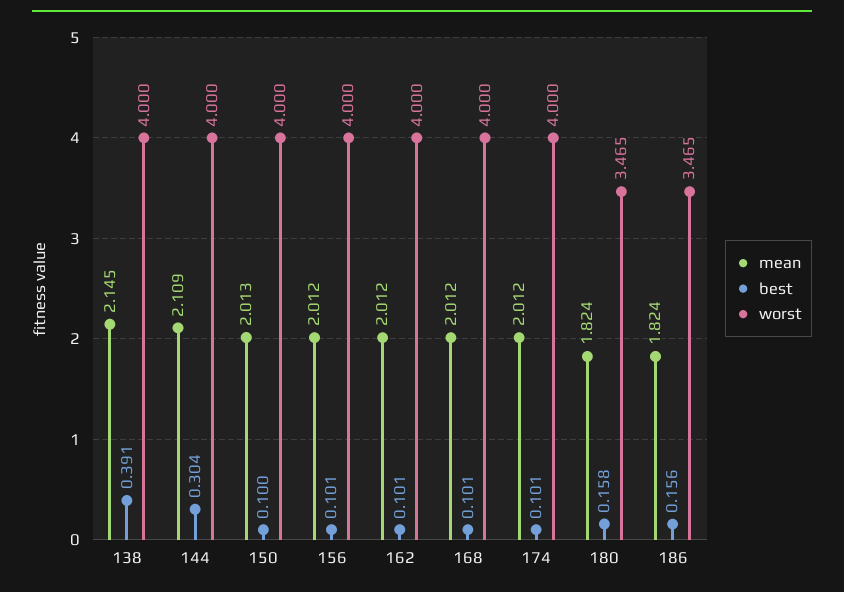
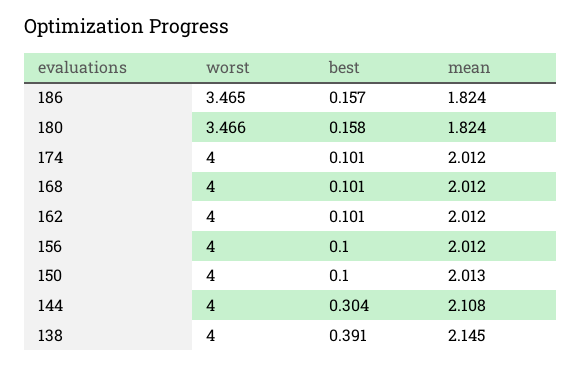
  {
    "mean": {
      "138": 2.145,
-     "144": 2.109,
+     "144": 2.108,
      "150": 2.013,
      "156": 2.012,
      "162": 2.012,
      "168": 2.012,
      "174": 2.012,
      "180": 1.824,
      "186": 1.824
    },
    "best": {
      "138": 0.391,
      "144": 0.304,
      "150": 0.1,
-     "156": 0.101,
+     "156": 0.1,
      "162": 0.101,
      "168": 0.101,
      "174": 0.101,
      "180": 0.158,
-     "186": 0.156
+     "186": 0.157
    },
    "worst": {
      "138": 4,
      "144": 4,
      "150": 4,
      "156": 4,
      "162": 4,
      "168": 4,
      "174": 4,
-     "180": 3.465,
+     "180": 3.466,
      "186": 3.465
    }
  }

